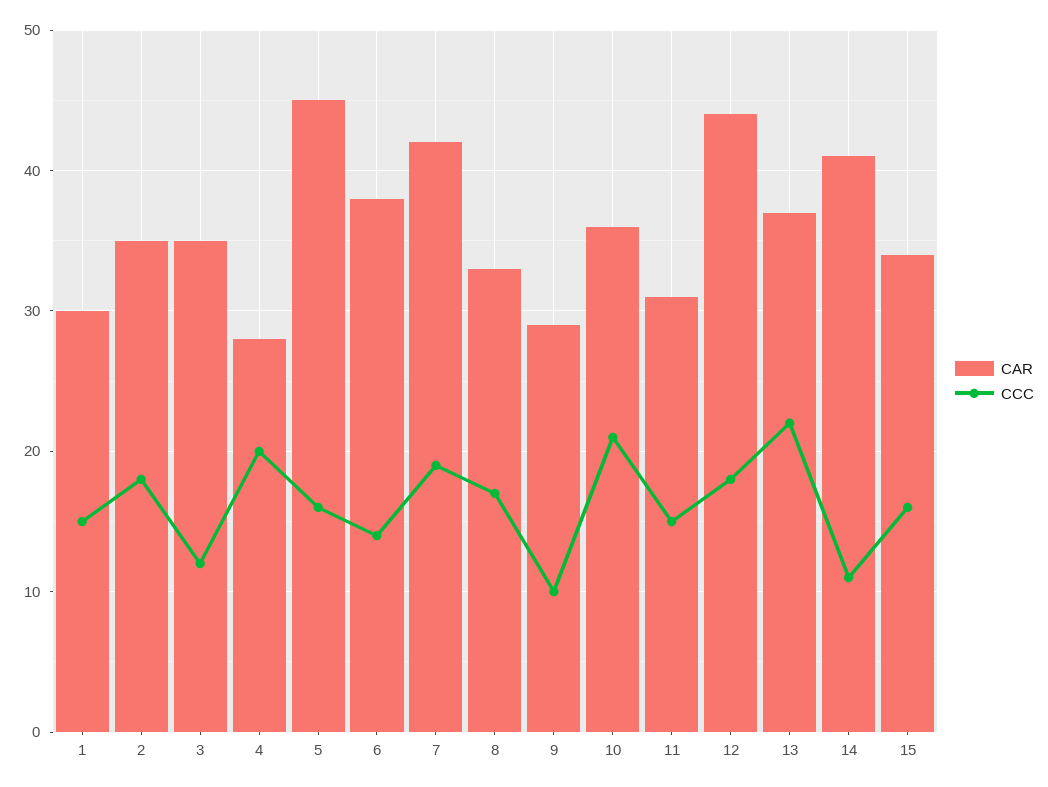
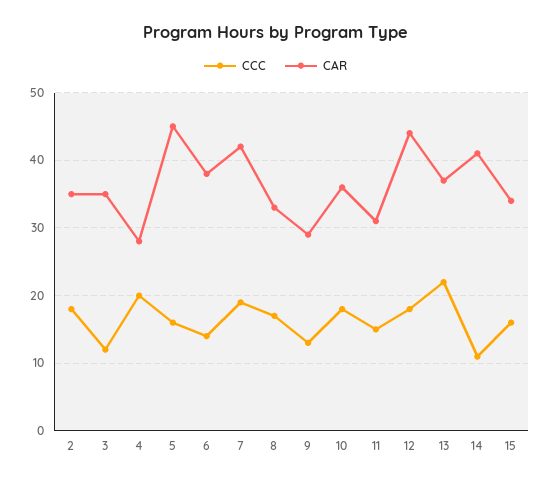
  {
    "CAR": {
-     "1": 30,
      "2": 35,
      "3": 35,
      "4": 28,
      "5": 45,
      "6": 38,
      "7": 42,
      "8": 33,
      "9": 29,
      "10": 36,
      "11": 31,
      "12": 44,
      "13": 37,
      "14": 41,
      "15": 34
    },
    "CCC": {
-     "1": 15,
      "2": 18,
      "3": 12,
      "4": 20,
      "5": 16,
      "6": 14,
      "7": 19,
      "8": 17,
-     "9": 10,
+     "9": 13,
-     "10": 21,
+     "10": 18,
      "11": 15,
      "12": 18,
      "13": 22,
      "14": 11,
      "15": 16
    }
  }

